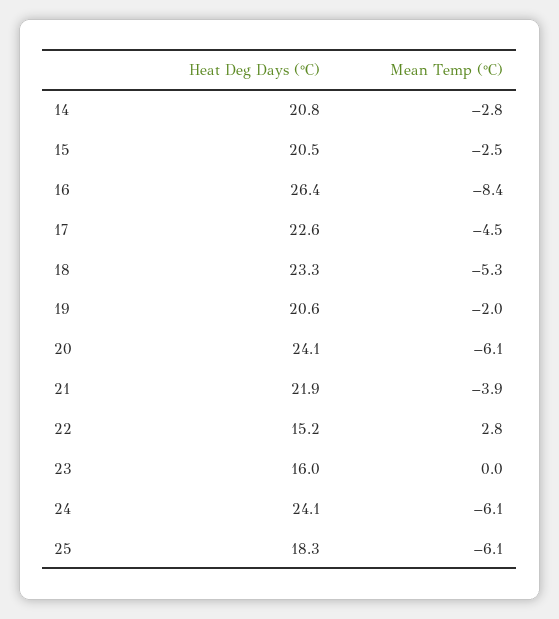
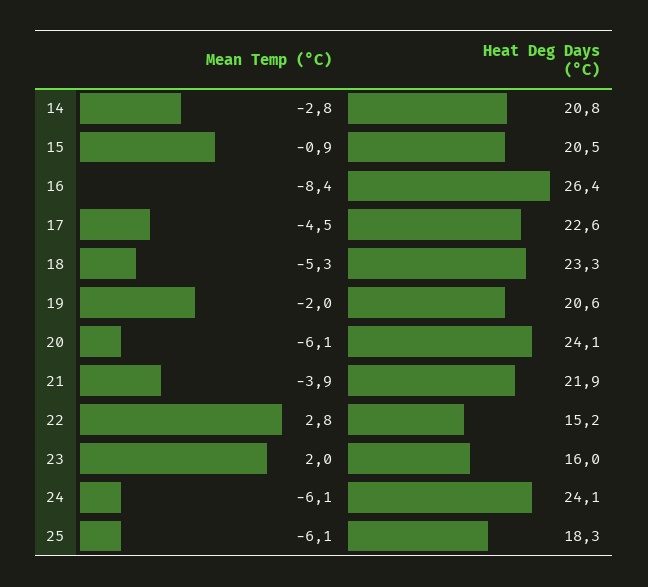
  {
    "Heat Deg Days (°C)": {
      "14": 20.8,
      "15": 20.5,
      "16": 26.4,
      "17": 22.6,
      "18": 23.3,
      "19": 20.6,
      "20": 24.1,
      "21": 21.9,
      "22": 15.2,
      "23": 16,
      "24": 24.1,
      "25": 18.3
    },
    "Mean Temp (°C)": {
      "14": -2.8,
-     "15": -2.5,
+     "15": -0.9,
      "16": -8.4,
      "17": -4.5,
      "18": -5.3,
      "19": -2,
      "20": -6.1,
      "21": -3.9,
      "22": 2.8,
-     "23": 0,
+     "23": 2,
      "24": -6.1,
      "25": -6.1
    }
  }

